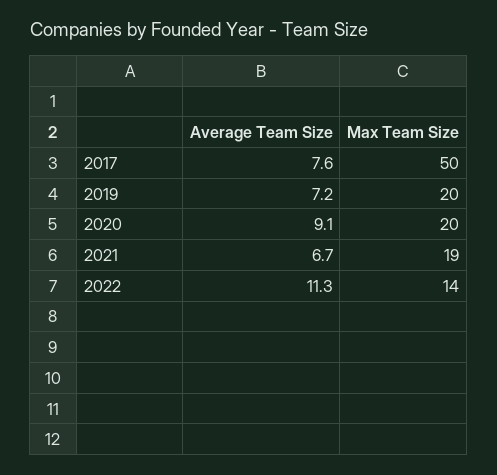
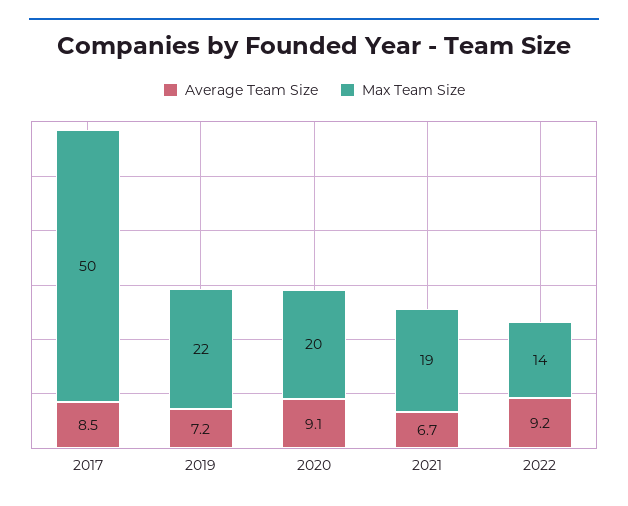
  {
    "Average Team Size": {
-     "2017": 7.6,
+     "2017": 8.5,
      "2019": 7.2,
      "2020": 9.1,
      "2021": 6.7,
-     "2022": 11.3
+     "2022": 9.2
    },
    "Max Team Size": {
      "2017": 50,
-     "2019": 20,
+     "2019": 22,
      "2020": 20,
      "2021": 19,
      "2022": 14
    }
  }

